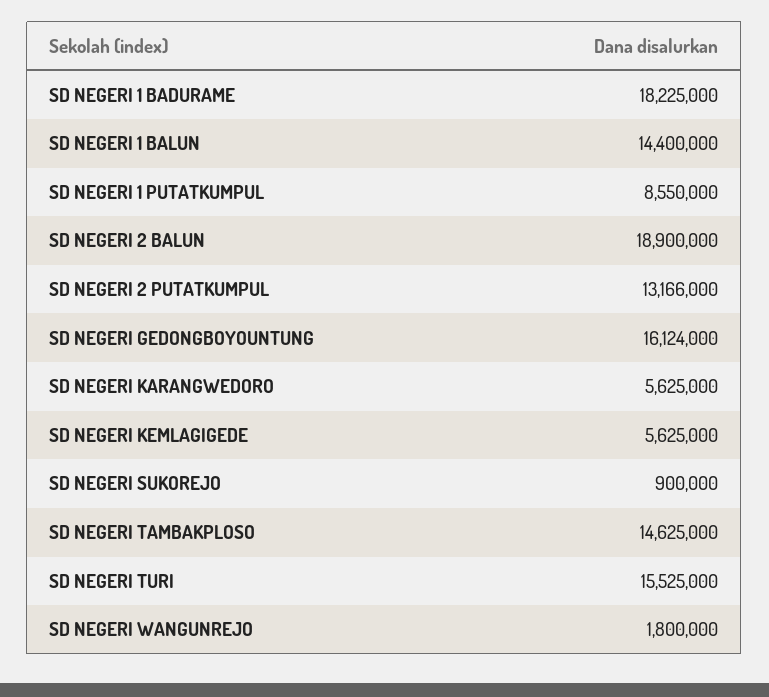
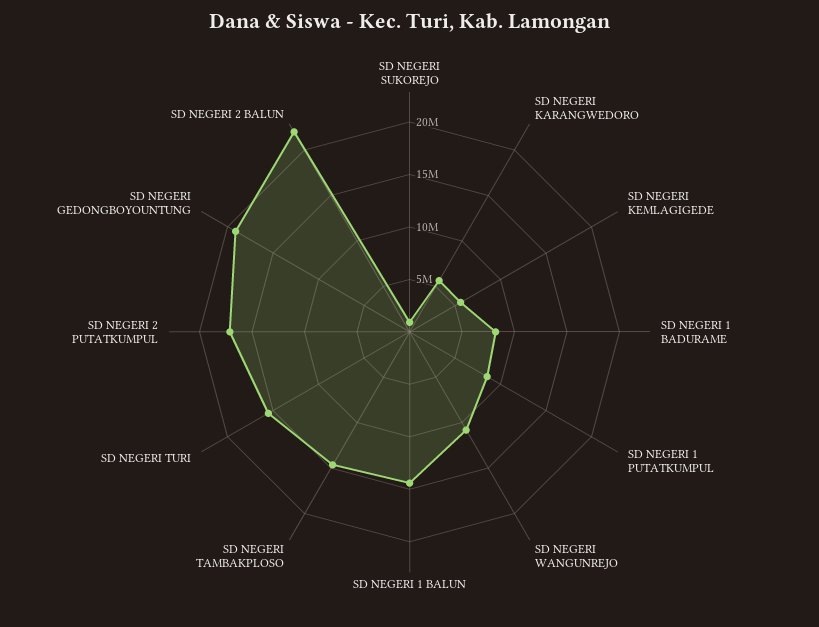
  {
-   "SD NEGERI 1 BADURAME": 18225000,
+   "SD NEGERI 1 BADURAME": 8000000,
    "SD NEGERI 1 BALUN": 14400000,
    "SD NEGERI 1 PUTATKUMPUL": 8550000,
-   "SD NEGERI 2 BALUN": 18900000,
+   "SD NEGERI 2 BALUN": 22000000,
-   "SD NEGERI 2 PUTATKUMPUL": 13166000,
+   "SD NEGERI 2 PUTATKUMPUL": 17000000,
-   "SD NEGERI GEDONGBOYOUNTUNG": 16124000,
+   "SD NEGERI GEDONGBOYOUNTUNG": 19000000,
    "SD NEGERI KARANGWEDORO": 5625000,
    "SD NEGERI KEMLAGIGEDE": 5625000,
    "SD NEGERI SUKOREJO": 900000,
    "SD NEGERI TAMBAKPLOSO": 14625000,
    "SD NEGERI TURI": 15525000,
-   "SD NEGERI WANGUNREJO": 1800000
+   "SD NEGERI WANGUNREJO": 11000000
  }

